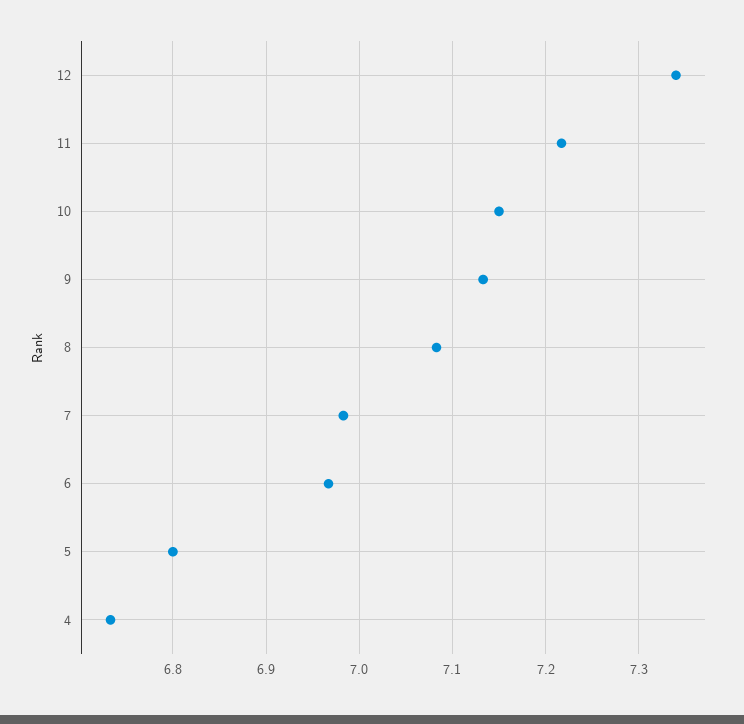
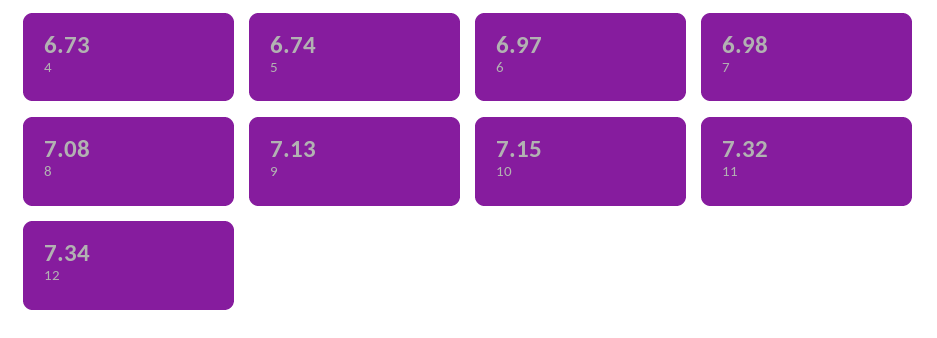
  {
    "12": 7.34,
-   "11": 7.22,
+   "11": 7.32,
    "10": 7.15,
    "9": 7.13,
    "8": 7.08,
    "7": 6.98,
    "6": 6.97,
-   "5": 6.8,
+   "5": 6.74,
    "4": 6.73
  }

